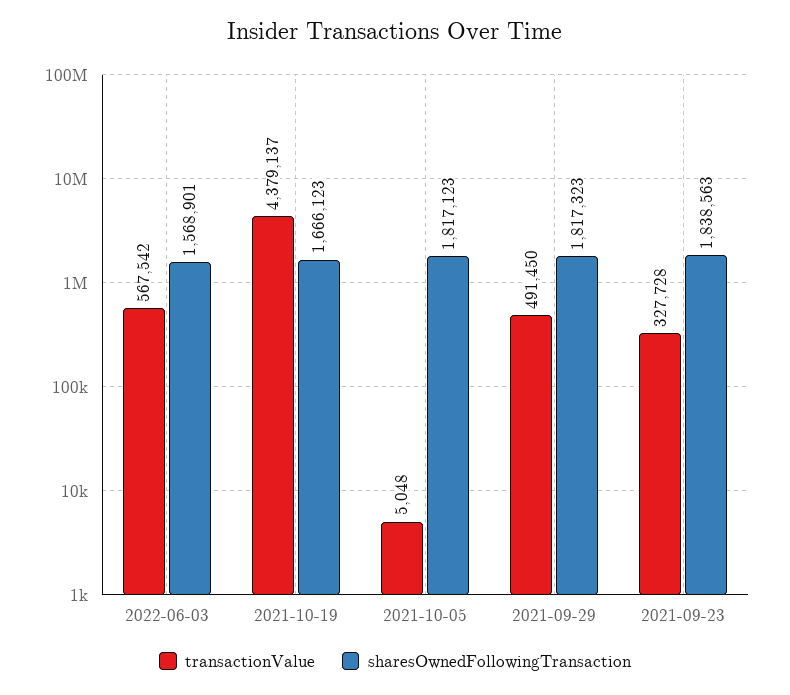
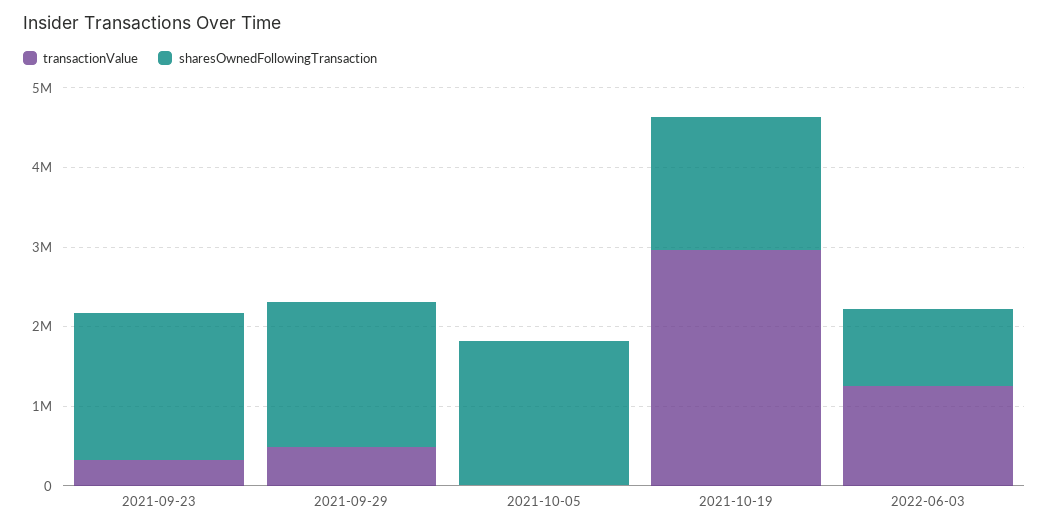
  {
    "transactionValue": {
-     "2022-06-03": 567542,
+     "2022-06-03": 1200000,
-     "2021-10-19": 4379137,
+     "2021-10-19": 3000000,
      "2021-10-05": 5048,
      "2021-09-29": 491450,
      "2021-09-23": 327728
    },
    "sharesOwnedFollowingTransaction": {
-     "2022-06-03": 1568901,
+     "2022-06-03": 1000000,
      "2021-10-19": 1666123,
      "2021-10-05": 1817123,
      "2021-09-29": 1817323,
      "2021-09-23": 1838563
    }
  }

